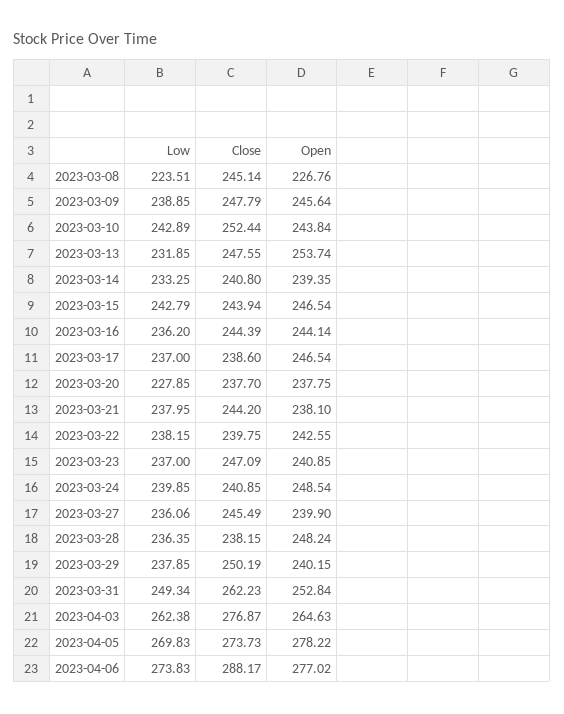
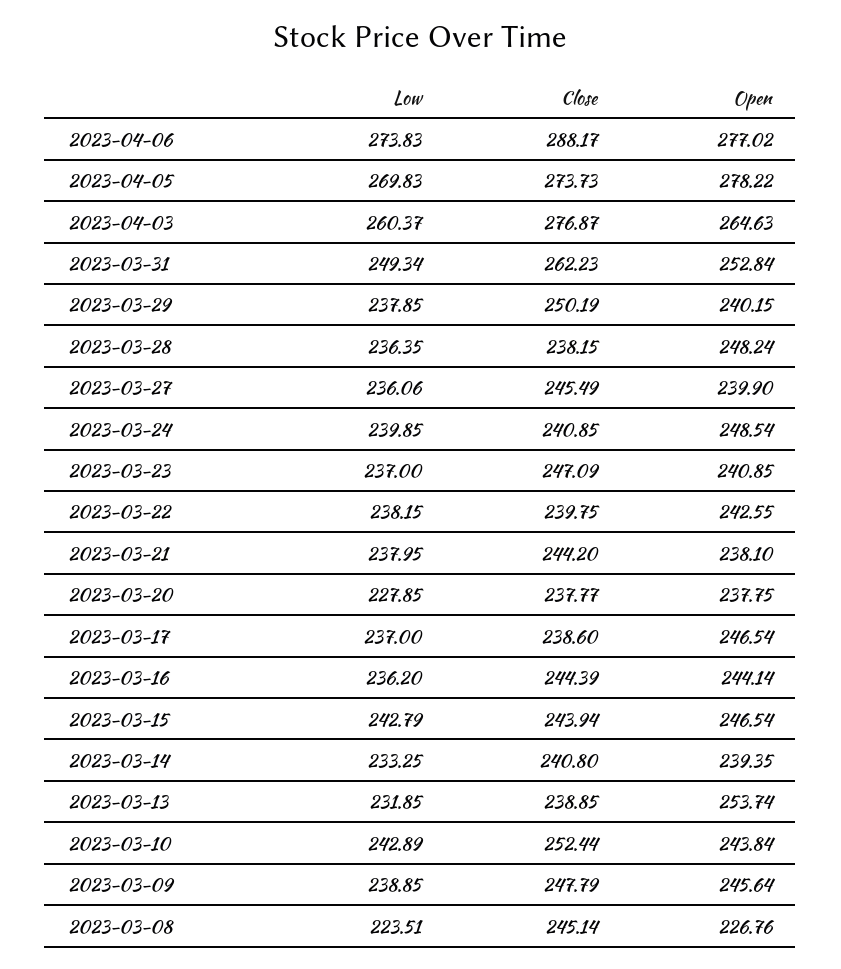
  {
    "Low": {
      "2023-03-08": 223.51,
      "2023-03-09": 238.85,
      "2023-03-10": 242.89,
      "2023-03-13": 231.85,
      "2023-03-14": 233.25,
      "2023-03-15": 242.79,
      "2023-03-16": 236.2,
      "2023-03-17": 237,
      "2023-03-20": 227.85,
      "2023-03-21": 237.95,
      "2023-03-22": 238.15,
      "2023-03-23": 237,
      "2023-03-24": 239.85,
      "2023-03-27": 236.06,
      "2023-03-28": 236.35,
      "2023-03-29": 237.85,
      "2023-03-31": 249.34,
-     "2023-04-03": 262.38,
+     "2023-04-03": 260.37,
      "2023-04-05": 269.83,
      "2023-04-06": 273.83
    },
    "Close": {
      "2023-03-08": 245.14,
      "2023-03-09": 247.79,
      "2023-03-10": 252.44,
-     "2023-03-13": 247.55,
+     "2023-03-13": 238.85,
      "2023-03-14": 240.8,
      "2023-03-15": 243.94,
      "2023-03-16": 244.39,
      "2023-03-17": 238.6,
-     "2023-03-20": 237.7,
+     "2023-03-20": 237.77,
      "2023-03-21": 244.2,
      "2023-03-22": 239.75,
      "2023-03-23": 247.09,
      "2023-03-24": 240.85,
      "2023-03-27": 245.49,
      "2023-03-28": 238.15,
      "2023-03-29": 250.19,
      "2023-03-31": 262.23,
      "2023-04-03": 276.87,
      "2023-04-05": 273.73,
      "2023-04-06": 288.17
    },
    "Open": {
      "2023-03-08": 226.76,
      "2023-03-09": 245.64,
      "2023-03-10": 243.84,
      "2023-03-13": 253.74,
      "2023-03-14": 239.35,
      "2023-03-15": 246.54,
      "2023-03-16": 244.14,
      "2023-03-17": 246.54,
      "2023-03-20": 237.75,
      "2023-03-21": 238.1,
      "2023-03-22": 242.55,
      "2023-03-23": 240.85,
      "2023-03-24": 248.54,
      "2023-03-27": 239.9,
      "2023-03-28": 248.24,
      "2023-03-29": 240.15,
      "2023-03-31": 252.84,
      "2023-04-03": 264.63,
      "2023-04-05": 278.22,
      "2023-04-06": 277.02
    }
  }

